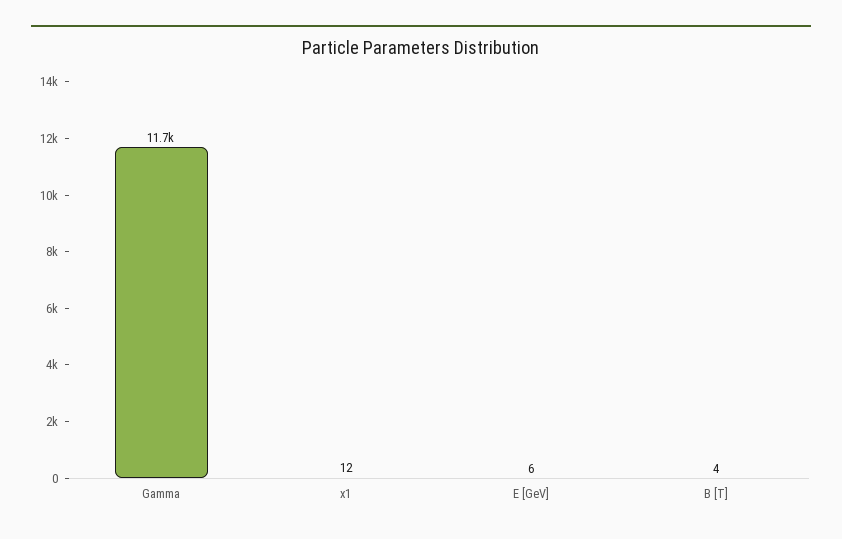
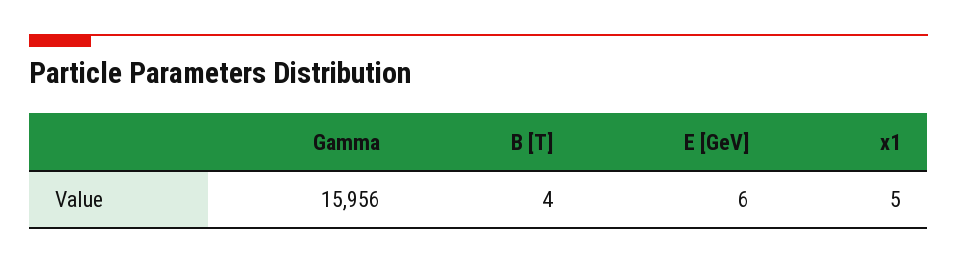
  {
-   "Gamma": 11700,
+   "Gamma": 15956,
-   "x1": 12,
+   "x1": 5,
    "E [GeV]": 6,
    "B [T]": 4
  }

